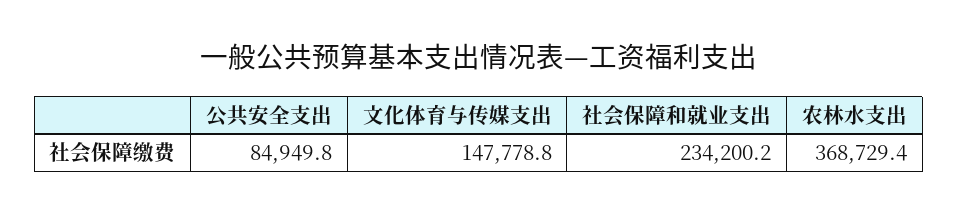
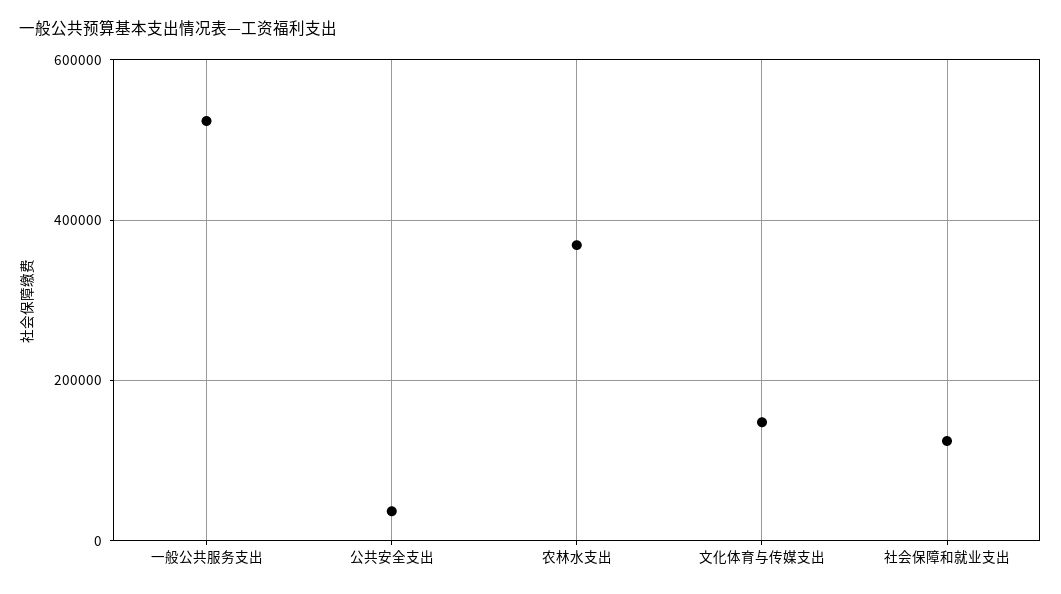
  {
-   "公共安全支出": 84949.8,
+   "公共安全支出": 40000,
    "文化体育与传媒支出": 147778.8,
-   "社会保障和就业支出": 234200.2,
+   "社会保障和就业支出": 120000,
-   "农林水支出": 368729.4
+   "农林水支出": 368729.4,
+   "一般公共服务支出": 520000
  }

